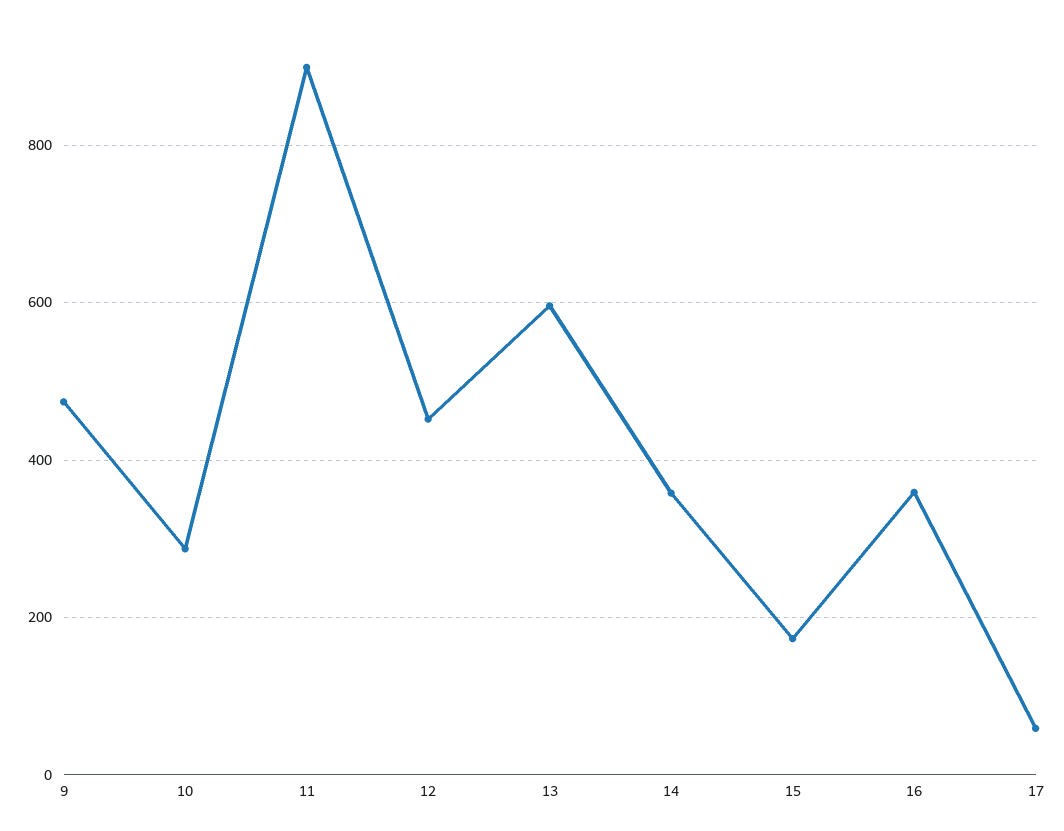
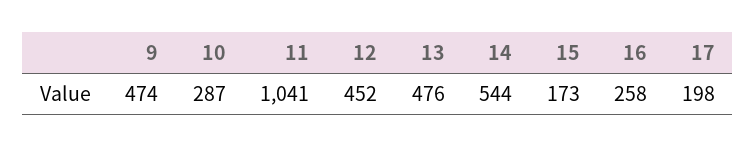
  {
    "9": 474,
    "10": 287,
-   "11": 900,
+   "11": 1041,
    "12": 452,
-   "13": 600,
+   "13": 476,
-   "14": 360,
+   "14": 544,
    "15": 173,
-   "16": 360,
+   "16": 258,
-   "17": 60
+   "17": 198
  }

